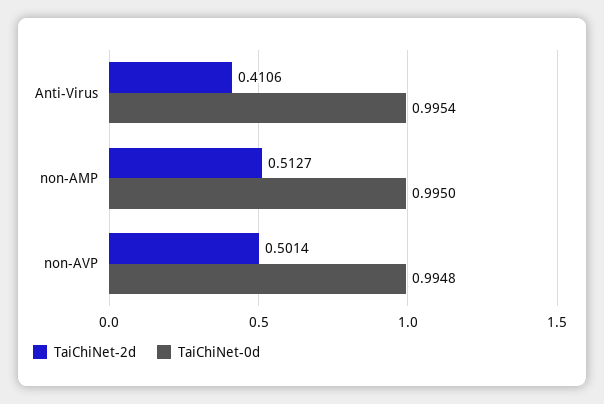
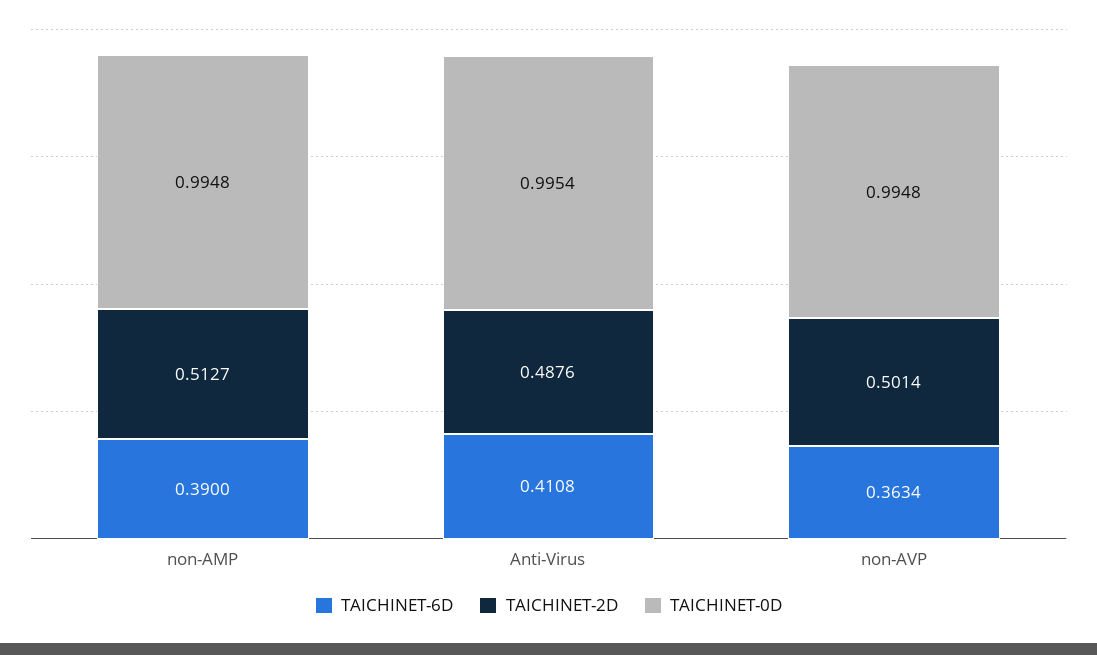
  {
    "TaiChiNet-2d": {
-     "Anti-Virus": 0.4106,
+     "Anti-Virus": 0.4876,
      "non-AMP": 0.5127,
      "non-AVP": 0.5014
    },
    "TaiChiNet-0d": {
      "Anti-Virus": 0.9954,
-     "non-AMP": 0.995,
+     "non-AMP": 0.9948,
      "non-AVP": 0.9948
-   }
+   },
+   "TAICHINET-6D": {
+     "non-AMP": 0.39,
+     "Anti-Virus": 0.4108,
+     "non-AVP": 0.3634
+   }
  }

